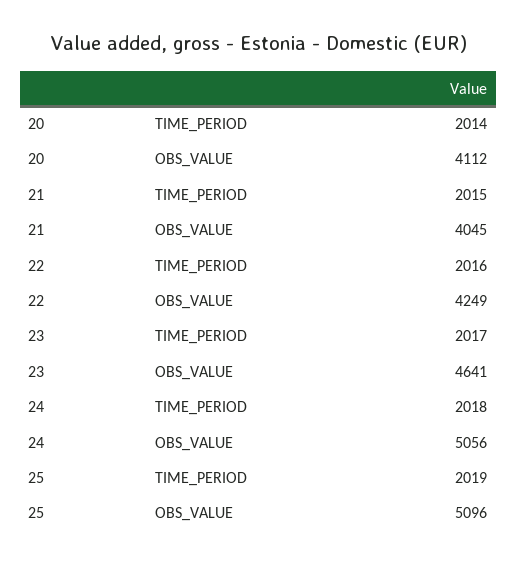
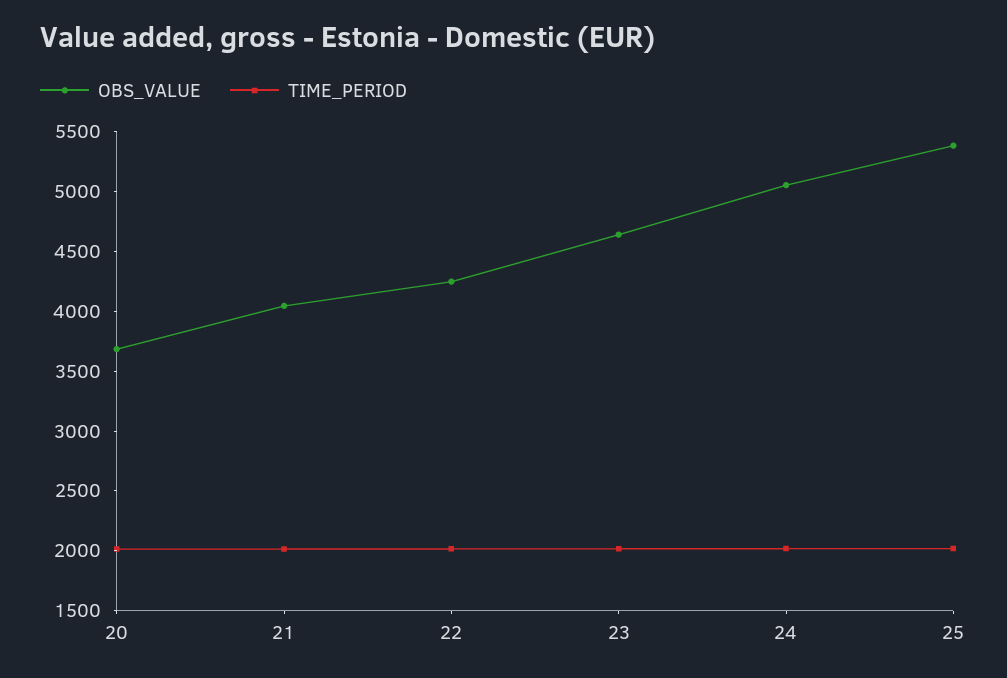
  {
    "TIME_PERIOD": {
      "20": 2014,
      "21": 2015,
      "22": 2016,
      "23": 2017,
      "24": 2018,
      "25": 2019
    },
    "OBS_VALUE": {
-     "20": 4112,
+     "20": 3700,
      "21": 4045,
      "22": 4249,
      "23": 4641,
      "24": 5056,
-     "25": 5096
+     "25": 5400
    }
  }

